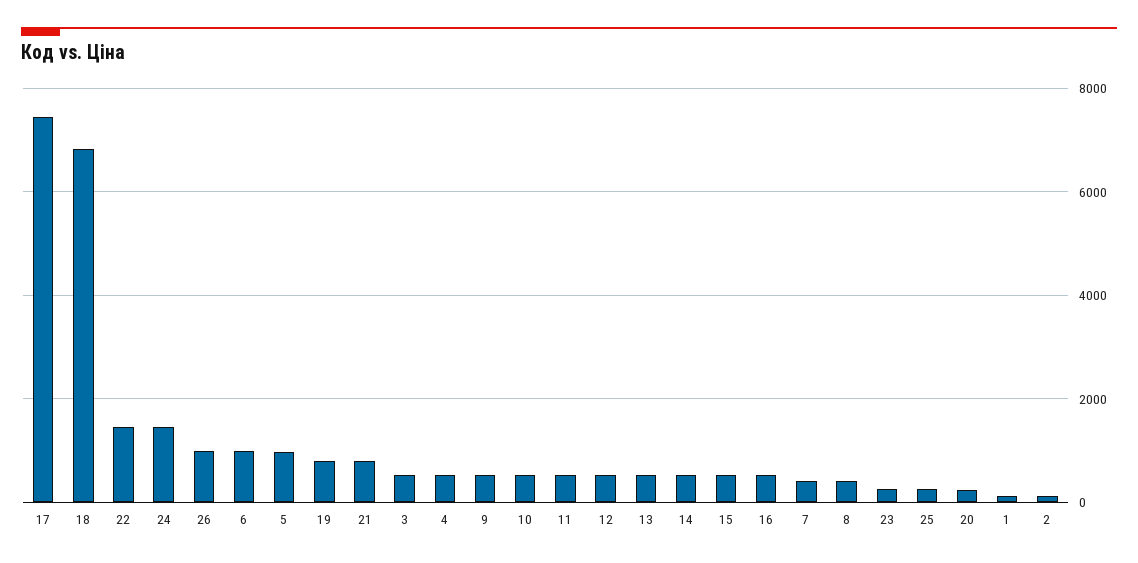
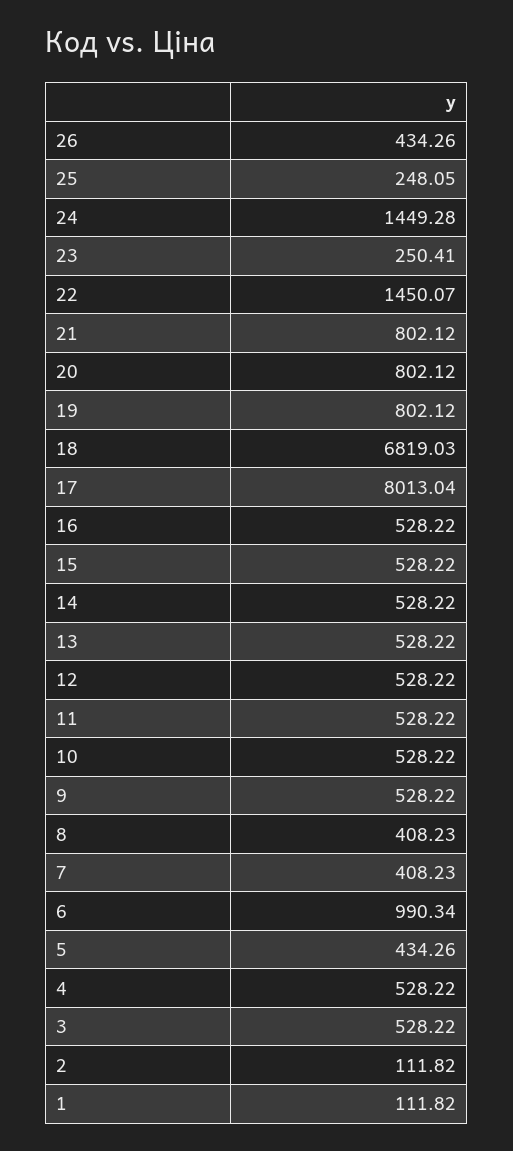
  {
-   "17": 7400,
+   "17": 8013.04,
    "18": 6819.03,
    "22": 1450.07,
    "24": 1449.28,
-   "26": 1000,
+   "26": 434.26,
    "6": 990.34,
-   "5": 1000,
+   "5": 434.26,
    "19": 802.12,
    "21": 802.12,
    "3": 528.22,
    "4": 528.22,
    "9": 528.22,
    "10": 528.22,
    "11": 528.22,
    "12": 528.22,
    "13": 528.22,
    "14": 528.22,
    "15": 528.22,
    "16": 528.22,
    "7": 408.23,
    "8": 408.23,
    "23": 250.41,
    "25": 248.05,
-   "20": 200,
+   "20": 802.12,
    "1": 111.82,
    "2": 111.82
  }

